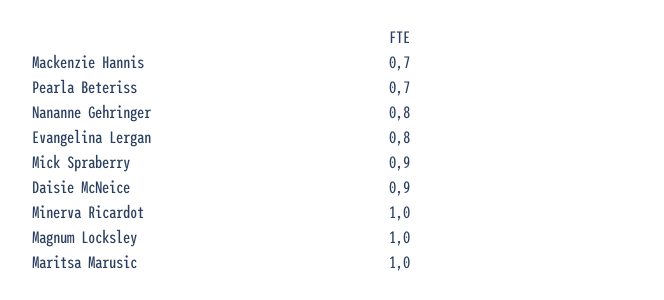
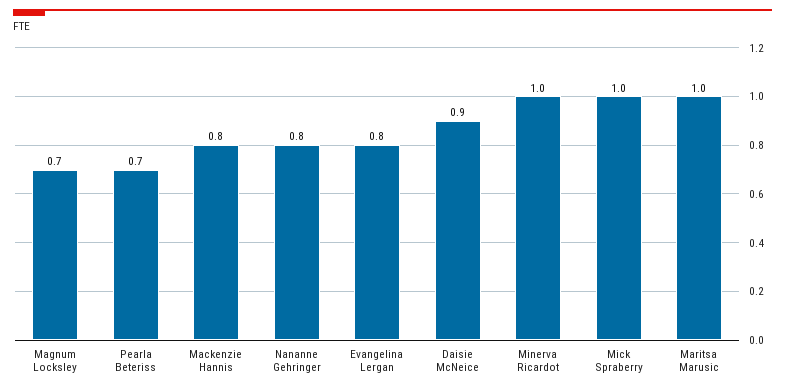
  {
-   "Mackenzie Hannis": 0.7,
+   "Mackenzie Hannis": 0.8,
    "Pearla Beteriss": 0.7,
    "Nananne Gehringer": 0.8,
    "Evangelina Lergan": 0.8,
-   "Mick Spraberry": 0.9,
+   "Mick Spraberry": 1,
    "Daisie McNeice": 0.9,
    "Minerva Ricardot": 1,
-   "Magnum Locksley": 1,
+   "Magnum Locksley": 0.7,
    "Maritsa Marusic": 1
  }

